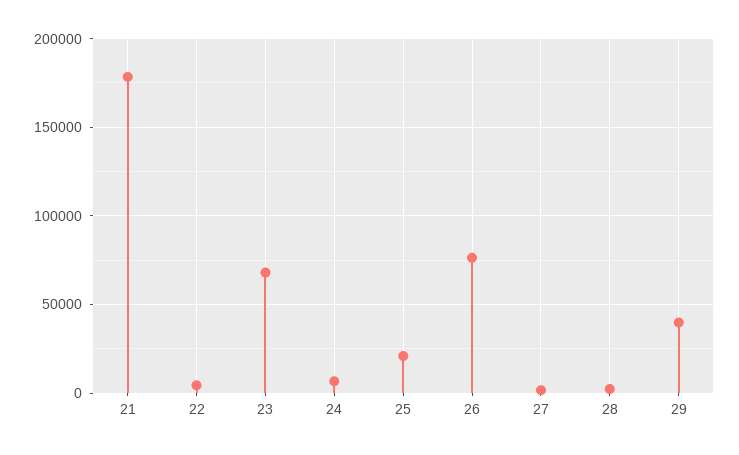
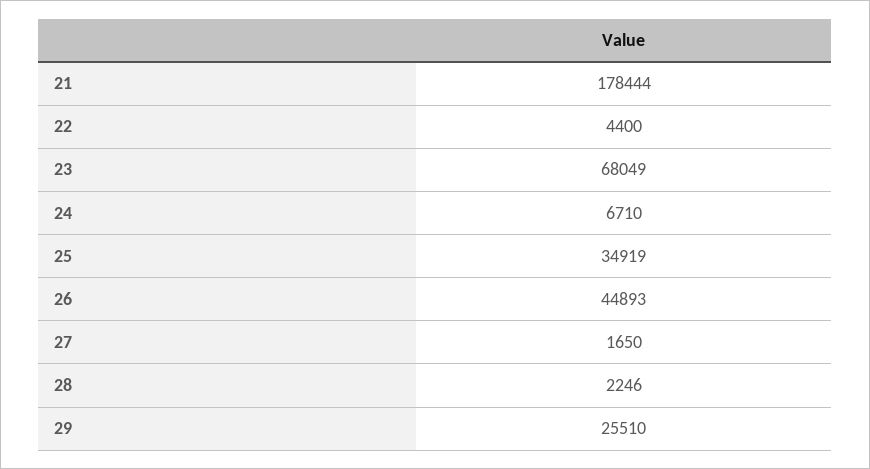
  {
    "21": 178444,
    "22": 4400,
    "23": 68049,
    "24": 6710,
-   "25": 20000,
+   "25": 34919,
-   "26": 75000,
+   "26": 44893,
    "27": 1650,
    "28": 2246,
-   "29": 40000
+   "29": 25510
  }

